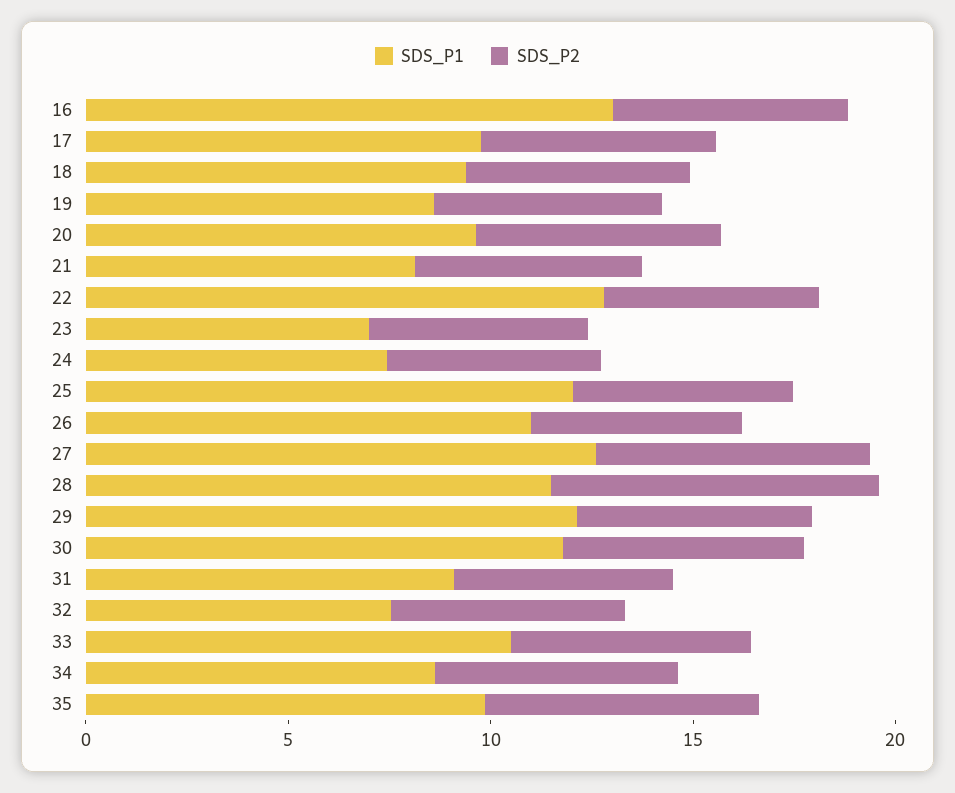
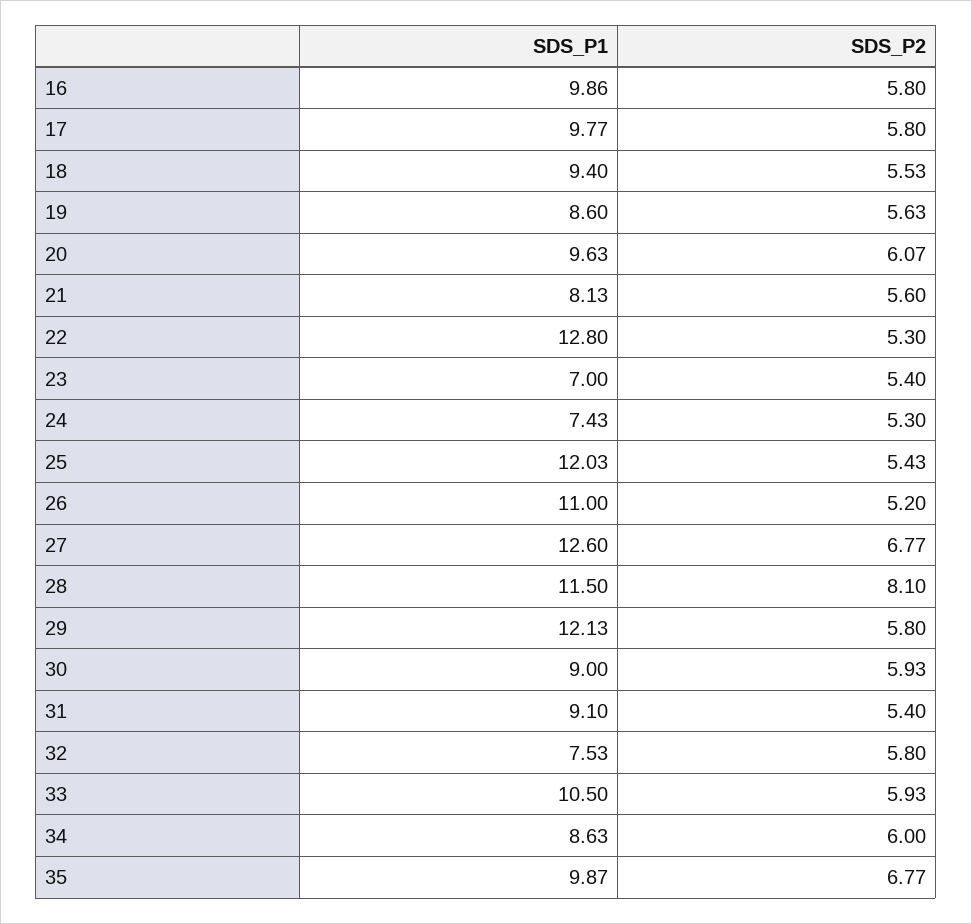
  {
    "SDS_P1": {
-     "16": 13,
+     "16": 9.86,
      "17": 9.77,
      "18": 9.4,
      "19": 8.6,
      "20": 9.63,
      "21": 8.13,
      "22": 12.8,
      "23": 7,
      "24": 7.43,
      "25": 12.03,
      "26": 11,
      "27": 12.6,
      "28": 11.5,
      "29": 12.13,
-     "30": 12,
+     "30": 9,
      "31": 9.1,
      "32": 7.53,
      "33": 10.5,
      "34": 8.63,
      "35": 9.87
    },
    "SDS_P2": {
      "16": 5.8,
      "17": 5.8,
      "18": 5.53,
      "19": 5.63,
      "20": 6.07,
      "21": 5.6,
      "22": 5.3,
      "23": 5.4,
      "24": 5.3,
      "25": 5.43,
      "26": 5.2,
      "27": 6.77,
      "28": 8.1,
      "29": 5.8,
      "30": 5.93,
      "31": 5.4,
      "32": 5.8,
      "33": 5.93,
      "34": 6,
      "35": 6.77
    }
  }

